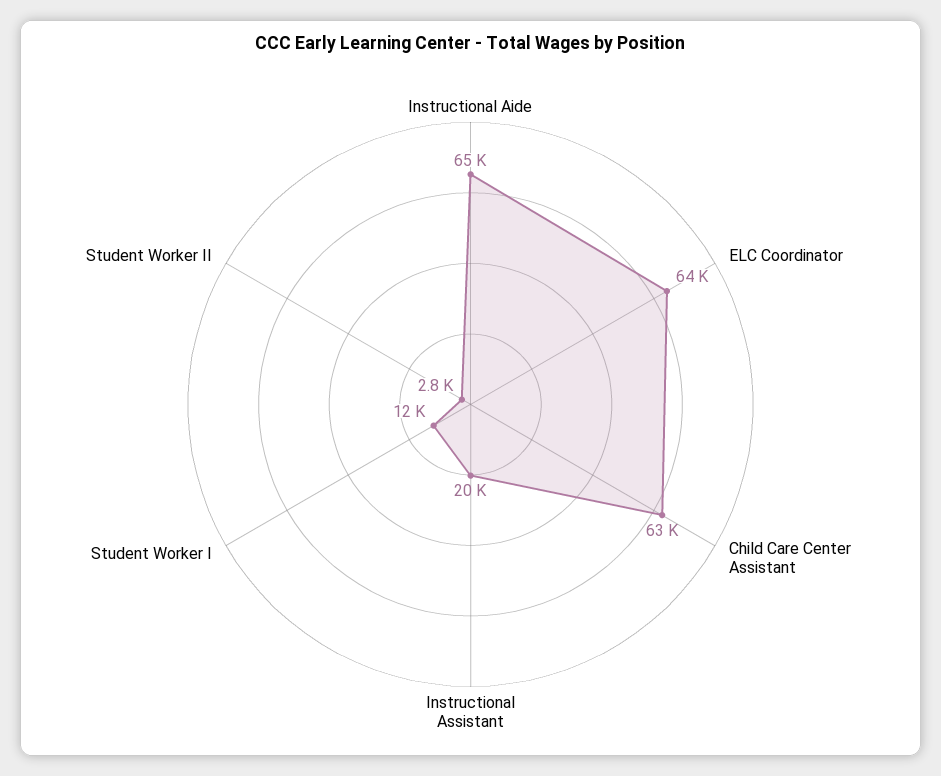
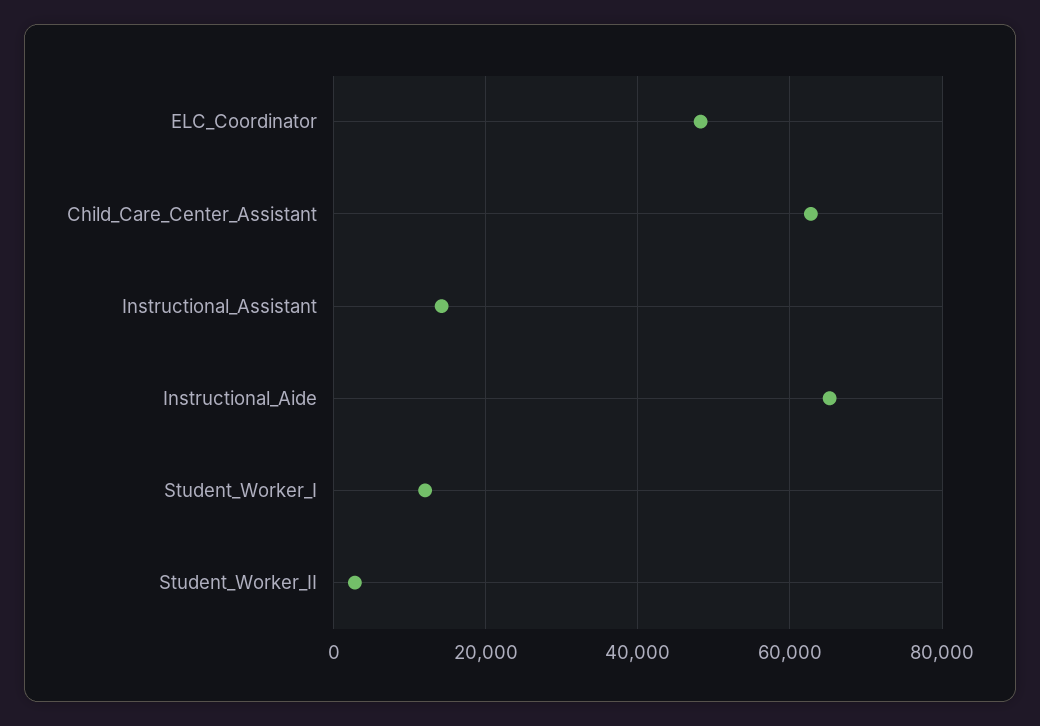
  {
    "Instructional Aide": 65000,
-   "ELC Coordinator": 64000,
+   "ELC Coordinator": 48000,
    "Child Care Center Assistant": 63000,
-   "Instructional Assistant": 20000,
+   "Instructional Assistant": 14000,
    "Student Worker I": 12000,
    "Student Worker II": 2800
  }

